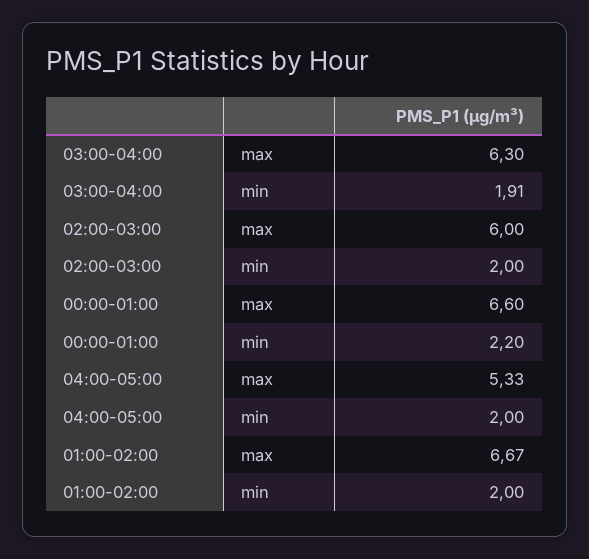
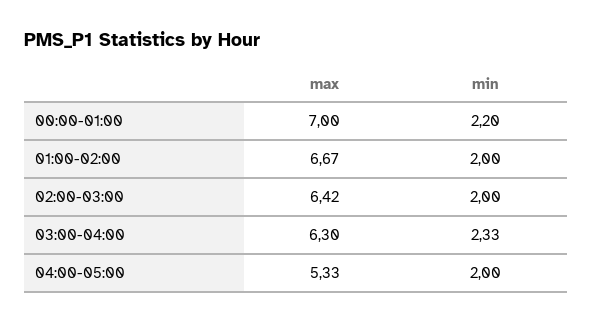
  {
    "03:00-04:00": {
      "max": 6.3,
-     "min": 1.91
+     "min": 2.33
    },
    "02:00-03:00": {
-     "max": 6,
+     "max": 6.42,
      "min": 2
    },
    "00:00-01:00": {
-     "max": 6.6,
+     "max": 7,
      "min": 2.2
    },
    "04:00-05:00": {
      "max": 5.33,
      "min": 2
    },
    "01:00-02:00": {
      "max": 6.67,
      "min": 2
    }
  }

